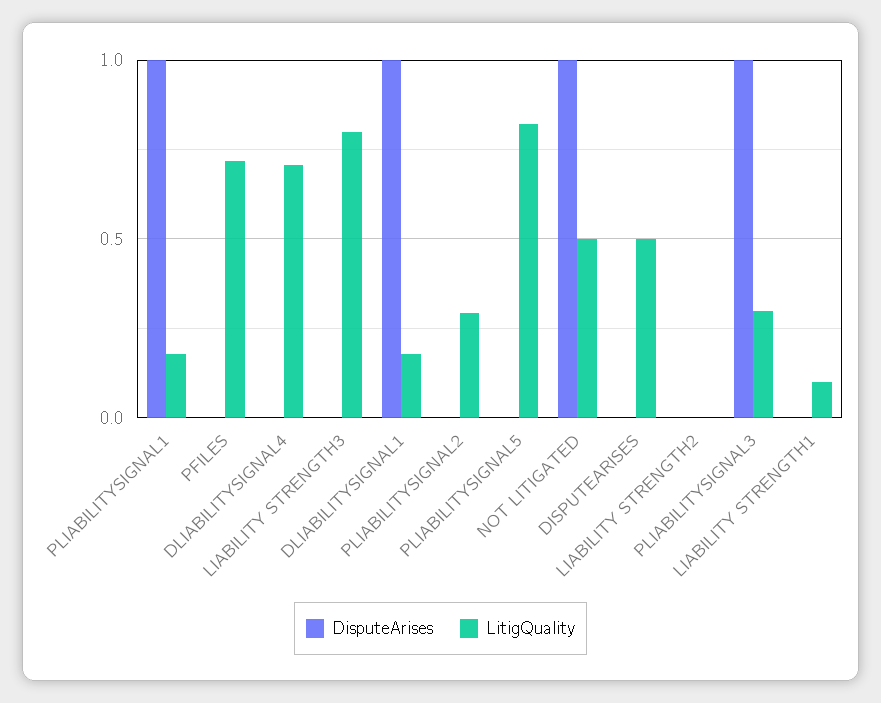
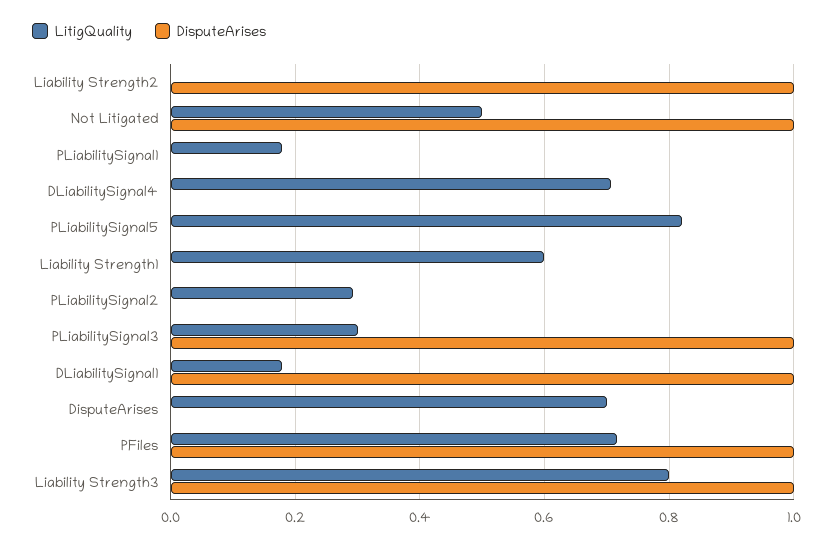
  {
    "DisputeArises": {
-     "PLIABILITYSIGNAL1": 1,
+     "PLIABILITYSIGNAL1": 0,
-     "PFILES": 0,
+     "PFILES": 1,
      "DLIABILITYSIGNAL4": 0,
-     "LIABILITY STRENGTH3": 0,
+     "LIABILITY STRENGTH3": 1,
      "DLIABILITYSIGNAL1": 1,
      "PLIABILITYSIGNAL2": 0,
      "PLIABILITYSIGNAL5": 0,
      "NOT LITIGATED": 1,
      "DISPUTEARISES": 0,
-     "LIABILITY STRENGTH2": 0,
+     "LIABILITY STRENGTH2": 1,
      "PLIABILITYSIGNAL3": 1,
      "LIABILITY STRENGTH1": 0
    },
    "LitigQuality": {
      "PLIABILITYSIGNAL1": 0.18,
      "PFILES": 0.72,
      "DLIABILITYSIGNAL4": 0.7,
      "LIABILITY STRENGTH3": 0.8,
      "DLIABILITYSIGNAL1": 0.18,
      "PLIABILITYSIGNAL2": 0.3,
      "PLIABILITYSIGNAL5": 0.82,
      "NOT LITIGATED": 0.5,
-     "DISPUTEARISES": 0.5,
+     "DISPUTEARISES": 0.7,
      "LIABILITY STRENGTH2": 0,
      "PLIABILITYSIGNAL3": 0.3,
-     "LIABILITY STRENGTH1": 0.1
+     "LIABILITY STRENGTH1": 0.6
    }
  }

